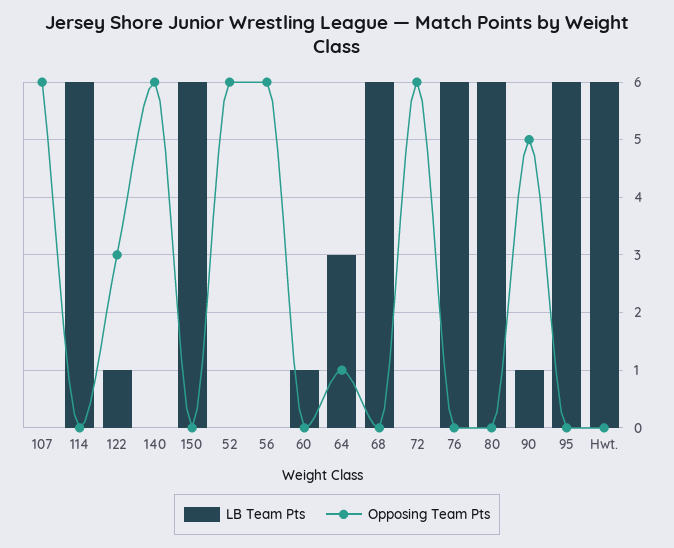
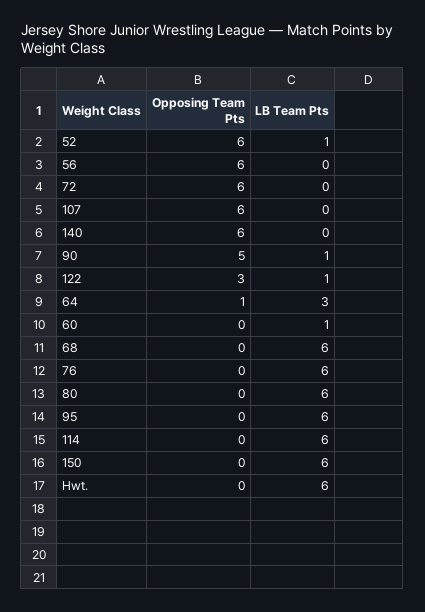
  {
    "LB Team Pts": {
      "107": 0,
      "114": 6,
      "122": 1,
      "140": 0,
      "150": 6,
-     "52": 0,
+     "52": 1,
      "56": 0,
      "60": 1,
      "64": 3,
      "68": 6,
      "72": 0,
      "76": 6,
      "80": 6,
      "90": 1,
      "95": 6,
      "Hwt.": 6
    },
    "Opposing Team Pts": {
      "107": 6,
      "114": 0,
      "122": 3,
      "140": 6,
      "150": 0,
      "52": 6,
      "56": 6,
      "60": 0,
      "64": 1,
      "68": 0,
      "72": 6,
      "76": 0,
      "80": 0,
      "90": 5,
      "95": 0,
      "Hwt.": 0
    }
  }

